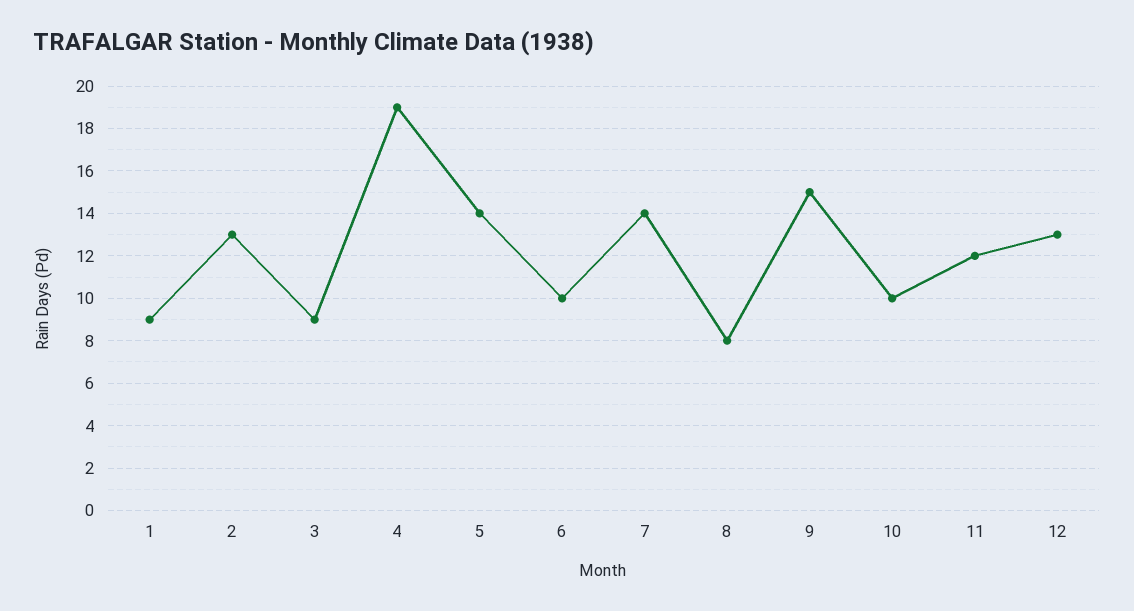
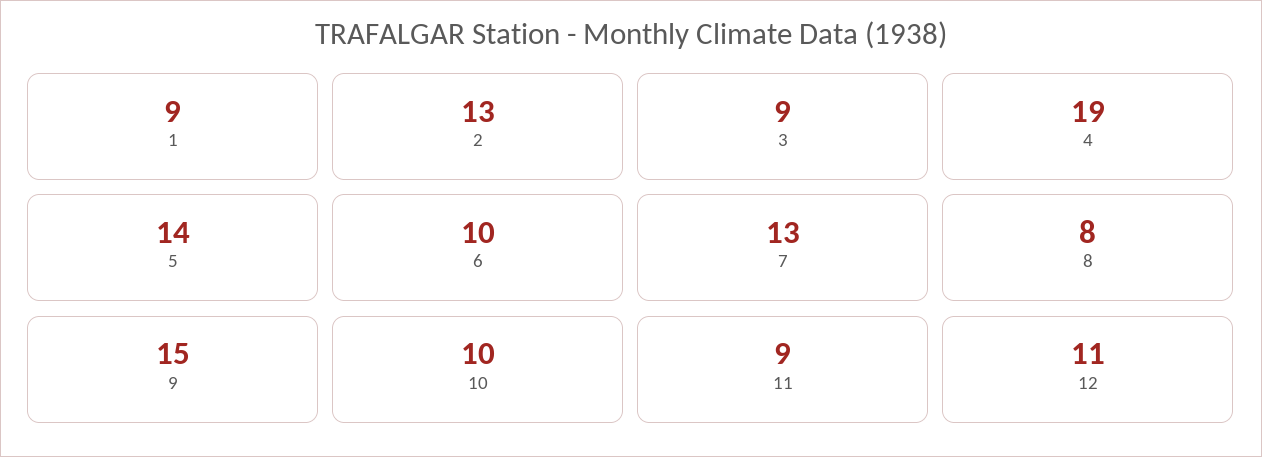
  {
    "1": 9,
    "2": 13,
    "3": 9,
    "4": 19,
    "5": 14,
    "6": 10,
-   "7": 14,
+   "7": 13,
    "8": 8,
    "9": 15,
    "10": 10,
-   "11": 12,
+   "11": 9,
-   "12": 13
+   "12": 11
  }

